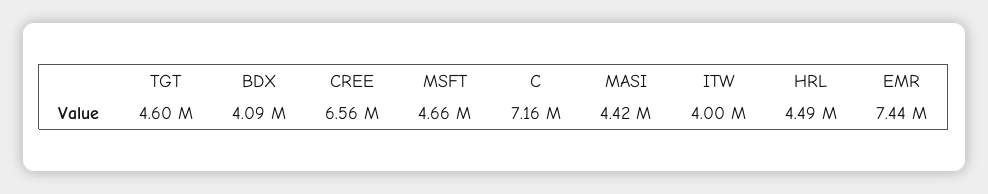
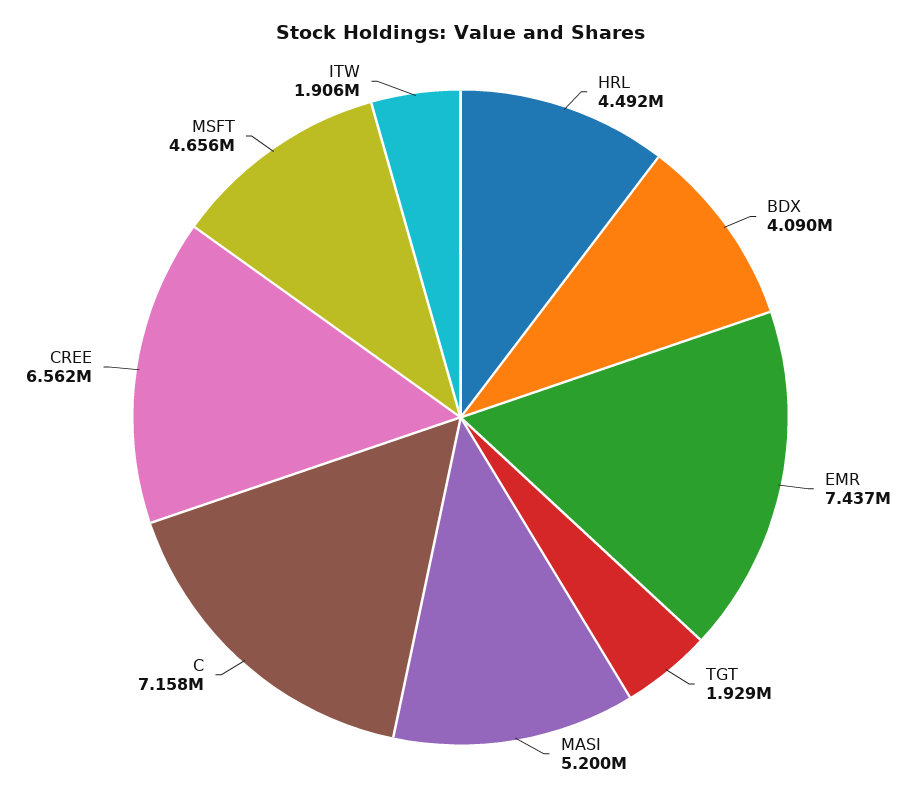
  {
-   "TGT": 4600000,
+   "TGT": 1929000,
    "BDX": 4090000,
    "CREE": 6562000,
    "MSFT": 4656000,
    "C": 7158000,
-   "MASI": 4420000,
+   "MASI": 5200000,
-   "ITW": 4000000,
+   "ITW": 1906000,
    "HRL": 4492000,
    "EMR": 7437000
  }

